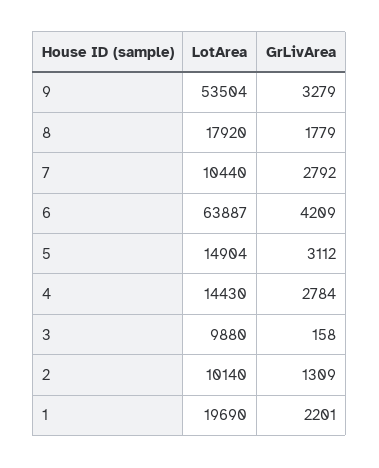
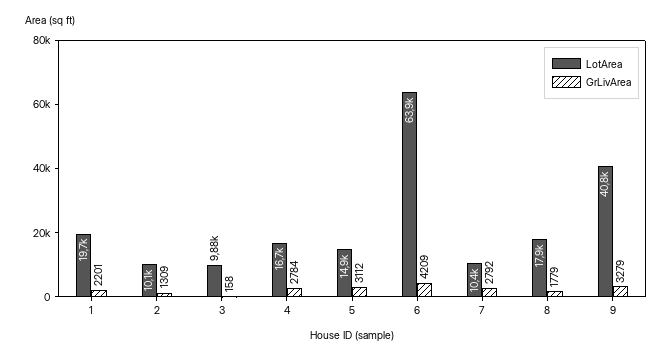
  {
    "LotArea": {
-     "9": 53504,
+     "9": 40800,
      "8": 17920,
      "7": 10440,
      "6": 63887,
      "5": 14904,
-     "4": 14430,
+     "4": 16700,
      "3": 9880,
      "2": 10140,
      "1": 19690
    },
    "GrLivArea": {
      "9": 3279,
      "8": 1779,
      "7": 2792,
      "6": 4209,
      "5": 3112,
      "4": 2784,
      "3": 158,
      "2": 1309,
      "1": 2201
    }
  }

